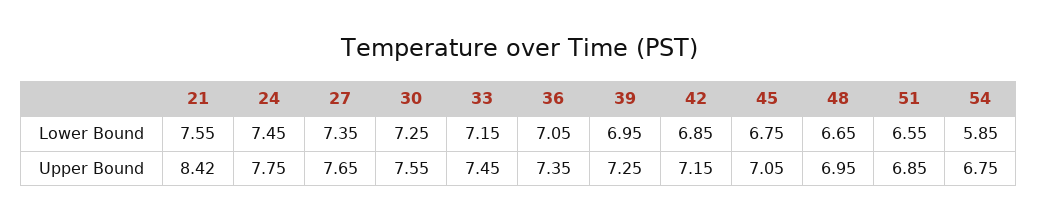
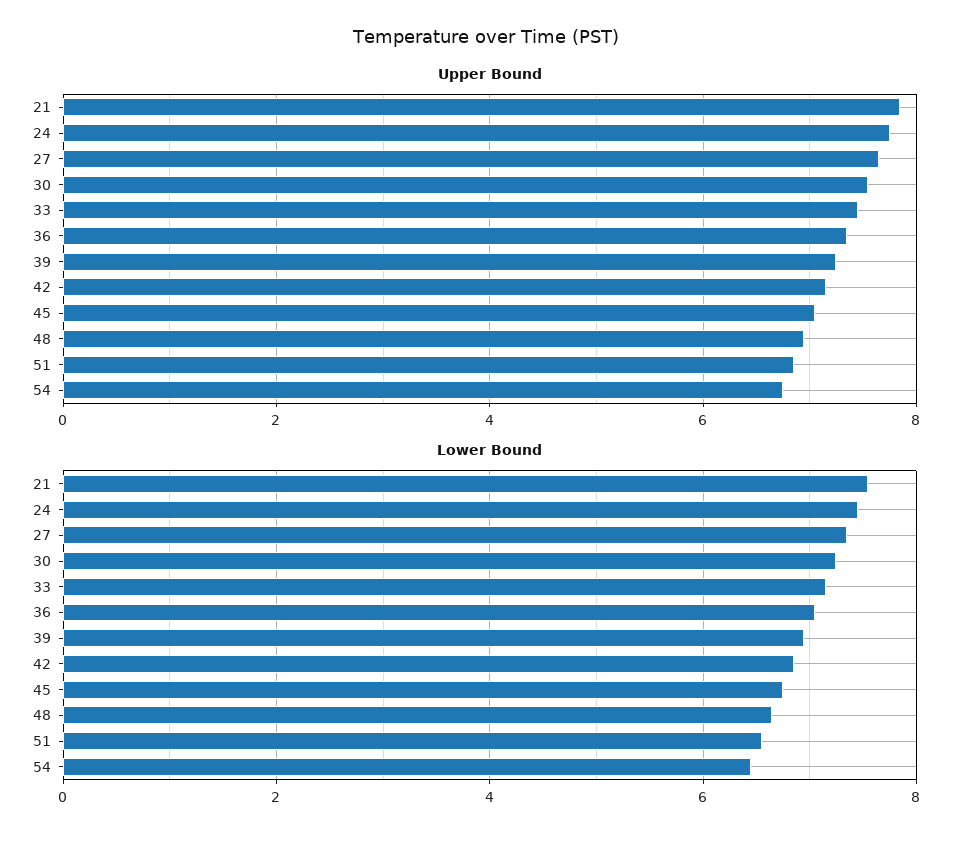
  {
    "Lower Bound": {
      "21": 7.55,
      "24": 7.45,
      "27": 7.35,
      "30": 7.25,
      "33": 7.15,
      "36": 7.05,
      "39": 6.95,
      "42": 6.85,
      "45": 6.75,
      "48": 6.65,
      "51": 6.55,
-     "54": 5.85
+     "54": 6.4
    },
    "Upper Bound": {
-     "21": 8.42,
+     "21": 7.8,
      "24": 7.75,
      "27": 7.65,
      "30": 7.55,
      "33": 7.45,
      "36": 7.35,
      "39": 7.25,
      "42": 7.15,
      "45": 7.05,
      "48": 6.95,
      "51": 6.85,
      "54": 6.75
    }
  }

